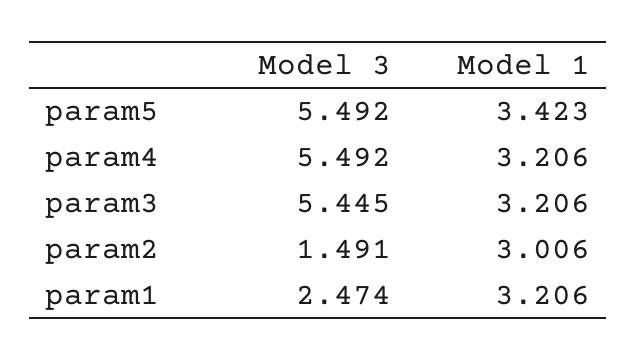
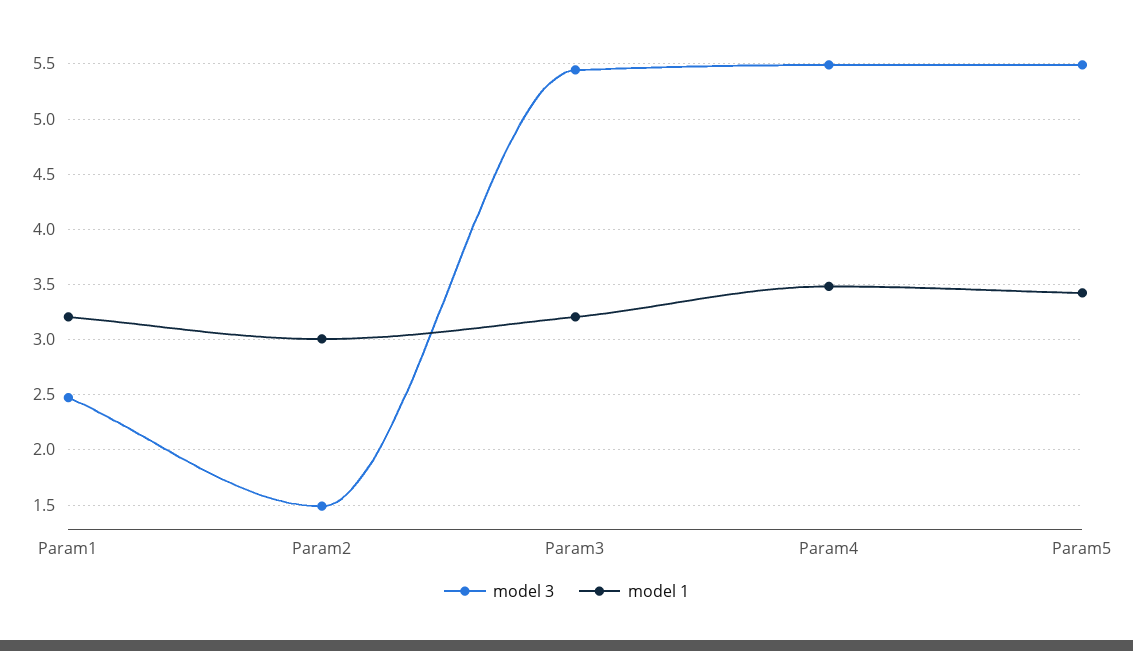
  {
    "Model 3": {
      "param5": 5.492,
      "param4": 5.492,
      "param3": 5.445,
      "param2": 1.491,
      "param1": 2.474
    },
    "Model 1": {
      "param5": 3.423,
-     "param4": 3.206,
+     "param4": 3.5,
      "param3": 3.206,
      "param2": 3.006,
      "param1": 3.206
    }
  }

